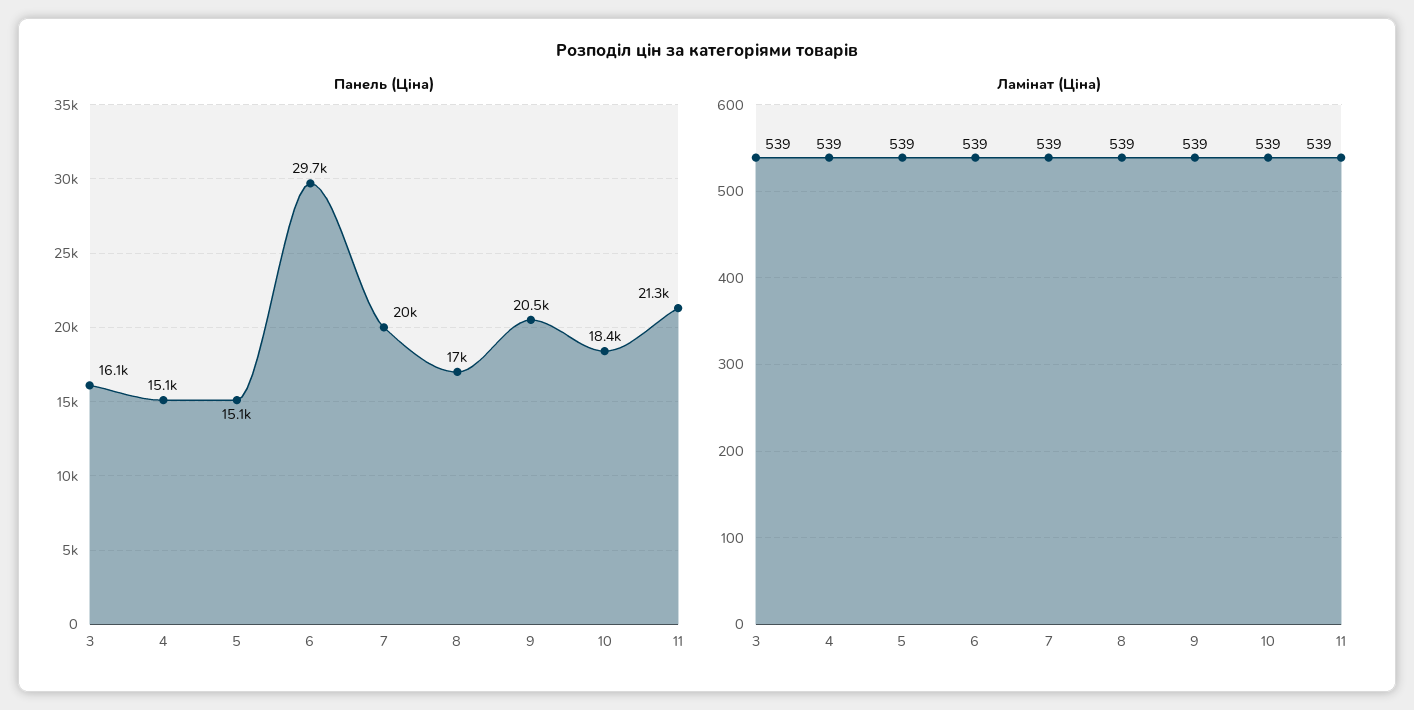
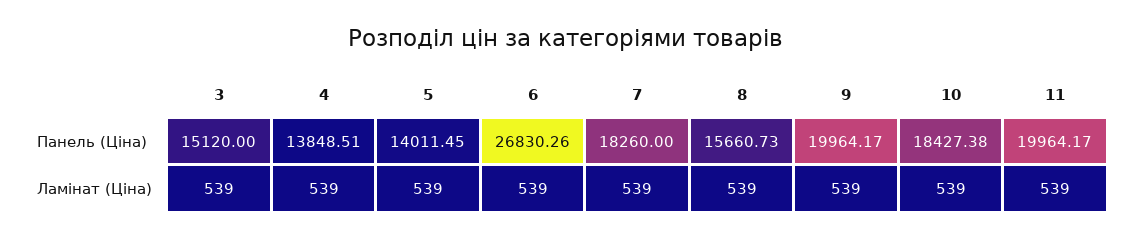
  {
    "Панель (Ціна)": {
-     "3": 16100,
+     "3": 15120,
-     "4": 15100,
+     "4": 13848.51,
-     "5": 15100,
+     "5": 14011.45,
-     "6": 29700,
+     "6": 26830.26,
-     "7": 20000,
+     "7": 18260,
-     "8": 17000,
+     "8": 15660.73,
-     "9": 20500,
+     "9": 19964.17,
      "10": 18427.38,
-     "11": 21300
+     "11": 19964.17
    },
    "Ламінат (Ціна)": {
      "3": 539,
      "4": 539,
      "5": 539,
      "6": 539,
      "7": 539,
      "8": 539,
      "9": 539,
      "10": 539,
      "11": 539
    }
  }

